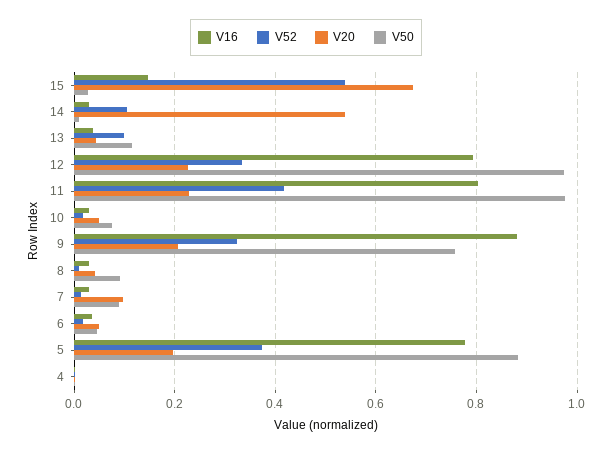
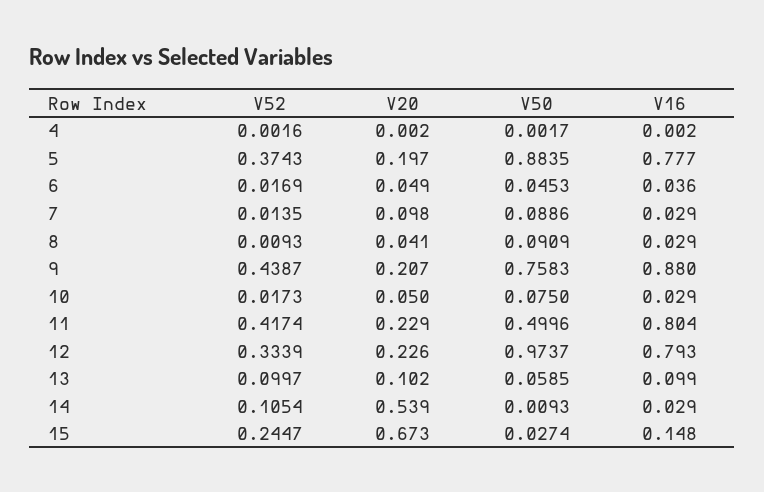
  {
    "V16": {
      "15": 0.148,
      "14": 0.029,
-     "13": 0.04,
+     "13": 0.099,
      "12": 0.793,
      "11": 0.804,
      "10": 0.029,
      "9": 0.88,
      "8": 0.029,
      "7": 0.029,
      "6": 0.036,
      "5": 0.777,
      "4": 0.002
    },
    "V52": {
-     "15": 0.54,
+     "15": 0.2447,
      "14": 0.1054,
      "13": 0.0997,
      "12": 0.3339,
      "11": 0.4174,
      "10": 0.0173,
-     "9": 0.32,
+     "9": 0.4387,
      "8": 0.0093,
      "7": 0.0135,
      "6": 0.0169,
      "5": 0.3743,
      "4": 0.0016
    },
    "V20": {
      "15": 0.673,
      "14": 0.539,
-     "13": 0.04,
+     "13": 0.102,
      "12": 0.226,
      "11": 0.229,
      "10": 0.05,
      "9": 0.207,
      "8": 0.041,
      "7": 0.098,
      "6": 0.049,
      "5": 0.197,
      "4": 0.002
    },
    "V50": {
      "15": 0.0274,
      "14": 0.0093,
-     "13": 0.12,
+     "13": 0.0585,
      "12": 0.9737,
-     "11": 0.98,
+     "11": 0.4996,
      "10": 0.075,
      "9": 0.7583,
      "8": 0.0909,
      "7": 0.0886,
      "6": 0.0453,
      "5": 0.8835,
      "4": 0.0017
    }
  }

